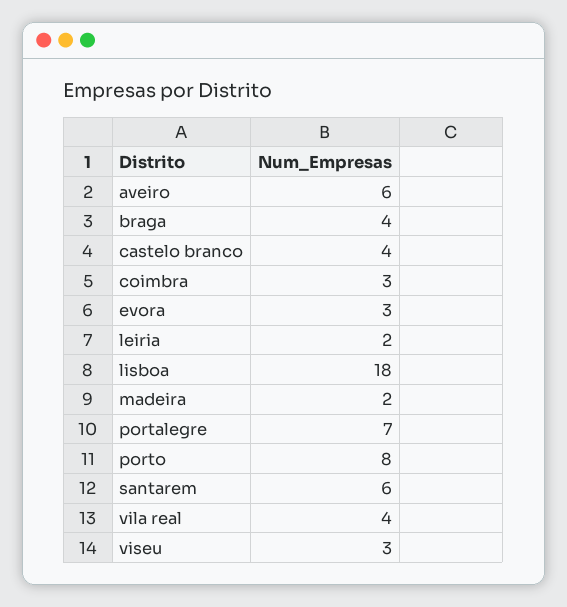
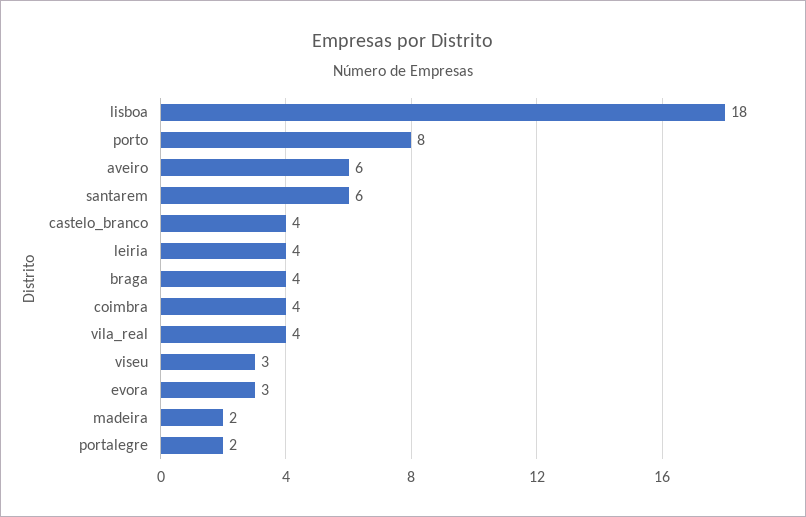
  {
    "aveiro": 6,
    "braga": 4,
    "castelo branco": 4,
-   "coimbra": 3,
+   "coimbra": 4,
    "evora": 3,
-   "leiria": 2,
+   "leiria": 4,
    "lisboa": 18,
    "madeira": 2,
-   "portalegre": 7,
+   "portalegre": 2,
    "porto": 8,
    "santarem": 6,
    "vila real": 4,
    "viseu": 3
  }

